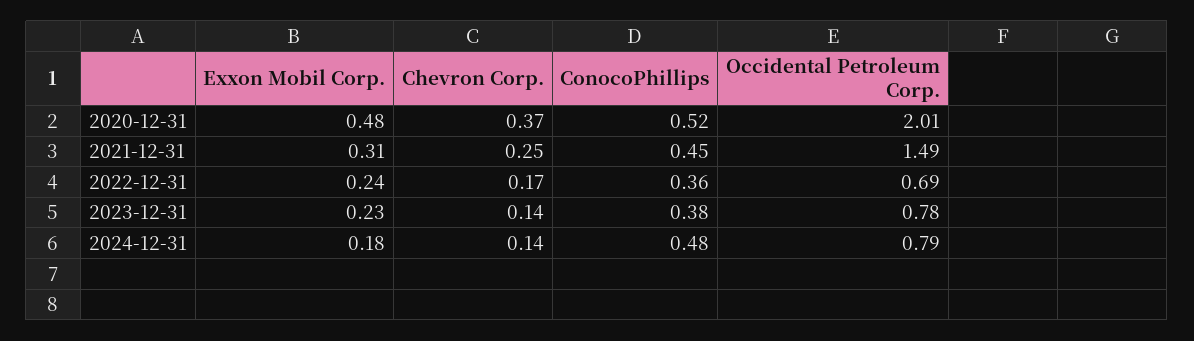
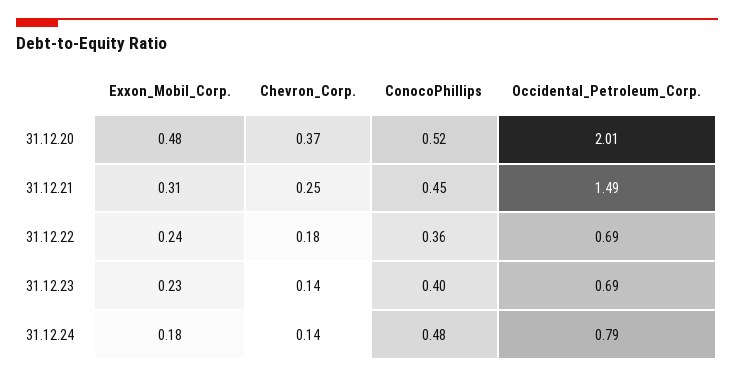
  {
    "Exxon Mobil Corp.": {
      "2020-12-31": 0.48,
      "2021-12-31": 0.31,
      "2022-12-31": 0.24,
      "2023-12-31": 0.23,
      "2024-12-31": 0.18
    },
    "Chevron Corp.": {
      "2020-12-31": 0.37,
      "2021-12-31": 0.25,
-     "2022-12-31": 0.17,
+     "2022-12-31": 0.18,
      "2023-12-31": 0.14,
      "2024-12-31": 0.14
    },
    "ConocoPhillips": {
      "2020-12-31": 0.52,
      "2021-12-31": 0.45,
      "2022-12-31": 0.36,
-     "2023-12-31": 0.38,
+     "2023-12-31": 0.4,
      "2024-12-31": 0.48
    },
    "Occidental Petroleum Corp.": {
      "2020-12-31": 2.01,
      "2021-12-31": 1.49,
      "2022-12-31": 0.69,
-     "2023-12-31": 0.78,
+     "2023-12-31": 0.69,
      "2024-12-31": 0.79
    }
  }

